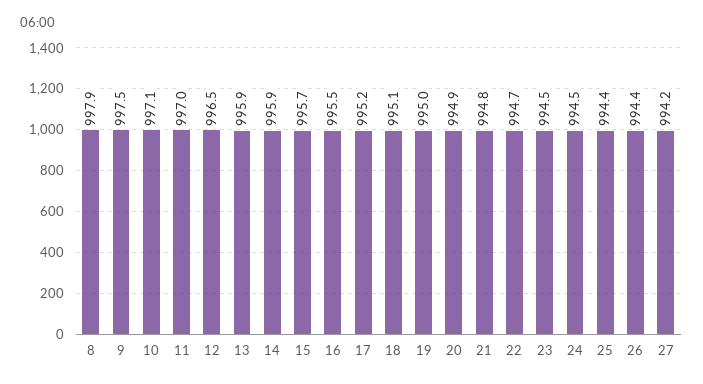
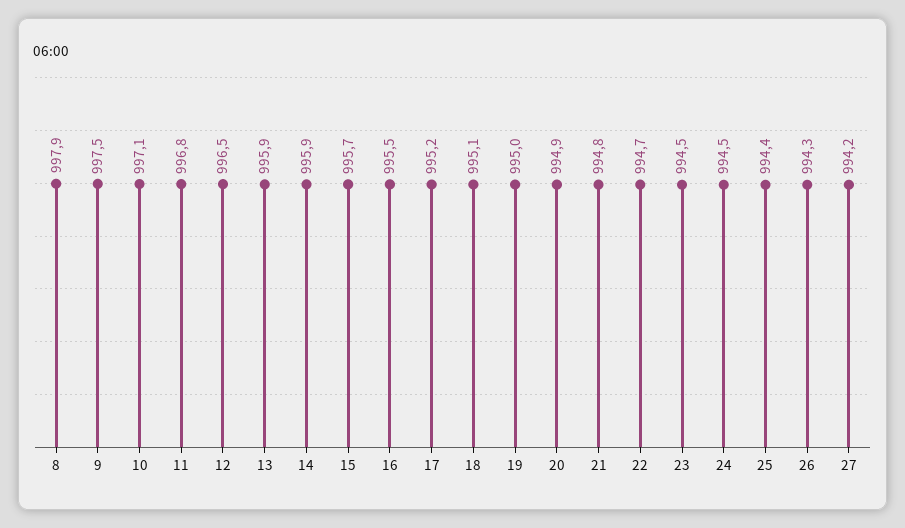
  {
    "8": 997.9,
    "9": 997.5,
    "10": 997.1,
-   "11": 997,
+   "11": 996.8,
    "12": 996.5,
    "13": 995.9,
    "14": 995.9,
    "15": 995.7,
    "16": 995.5,
    "17": 995.2,
    "18": 995.1,
    "19": 995,
    "20": 994.9,
    "21": 994.8,
    "22": 994.7,
    "23": 994.5,
    "24": 994.5,
    "25": 994.4,
-   "26": 994.4,
+   "26": 994.3,
    "27": 994.2
  }

